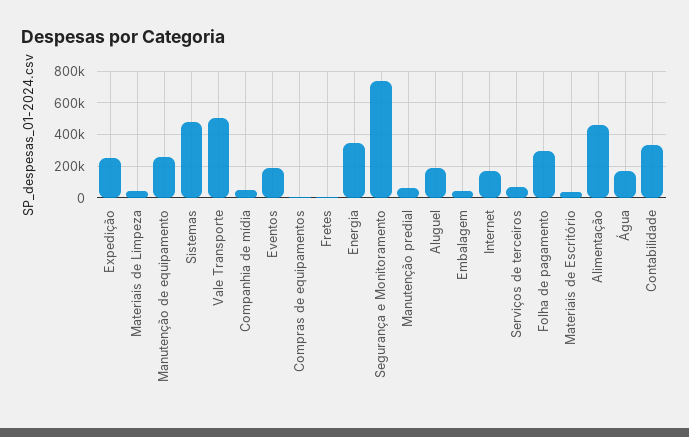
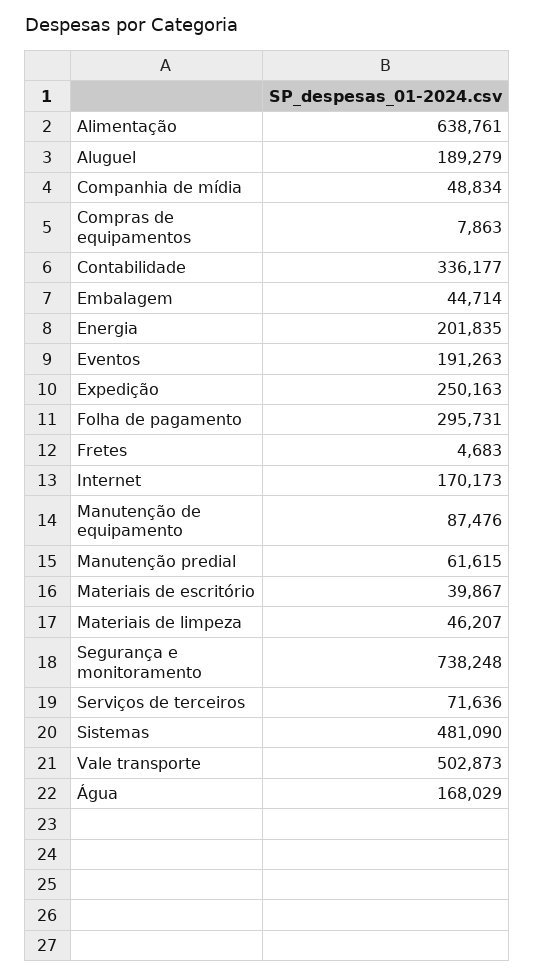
  {
    "Expedição": 250163,
    "Materiais de Limpeza": 46207,
-   "Manutenção de equipamento": 250000,
+   "Manutenção de equipamento": 87476,
    "Sistemas": 481090,
    "Vale Transporte": 502873,
    "Companhia de mídia": 48834,
    "Eventos": 191263,
    "Compras de equipamentos": 7863,
    "Fretes": 4683,
-   "Energia": 350000,
+   "Energia": 201835,
    "Segurança e Monitoramento": 738248,
    "Manutenção predial": 61615,
    "Aluguel": 189279,
    "Embalagem": 44714,
    "Internet": 170173,
    "Serviços de terceiros": 71636,
    "Folha de pagamento": 295731,
    "Materiais de Escritório": 39867,
-   "Alimentação": 450000,
+   "Alimentação": 638761,
    "Água": 168029,
    "Contabilidade": 336177
  }

